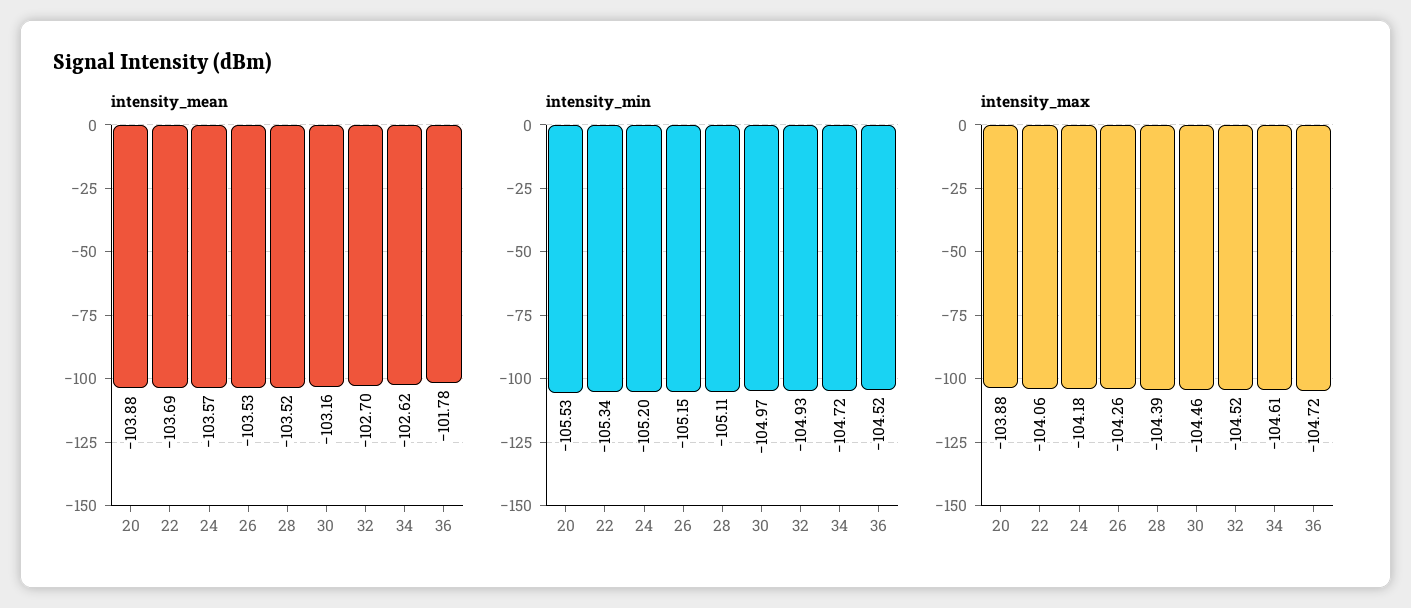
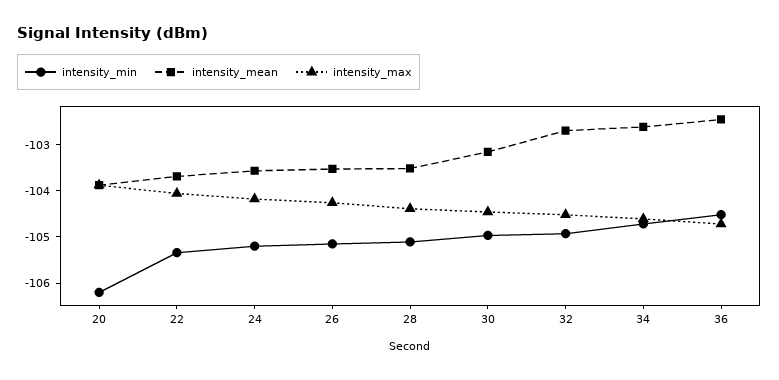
  {
    "intensity_mean": {
      "20": -103.88,
      "22": -103.69,
      "24": -103.57,
      "26": -103.53,
      "28": -103.52,
      "30": -103.16,
      "32": -102.7,
      "34": -102.62,
-     "36": -101.78
+     "36": -102.4
    },
    "intensity_min": {
-     "20": -105.53,
+     "20": -106.2,
      "22": -105.34,
      "24": -105.2,
      "26": -105.15,
      "28": -105.11,
      "30": -104.97,
      "32": -104.93,
      "34": -104.72,
      "36": -104.52
    },
    "intensity_max": {
      "20": -103.88,
      "22": -104.06,
      "24": -104.18,
      "26": -104.26,
      "28": -104.39,
      "30": -104.46,
      "32": -104.52,
      "34": -104.61,
      "36": -104.72
    }
  }

